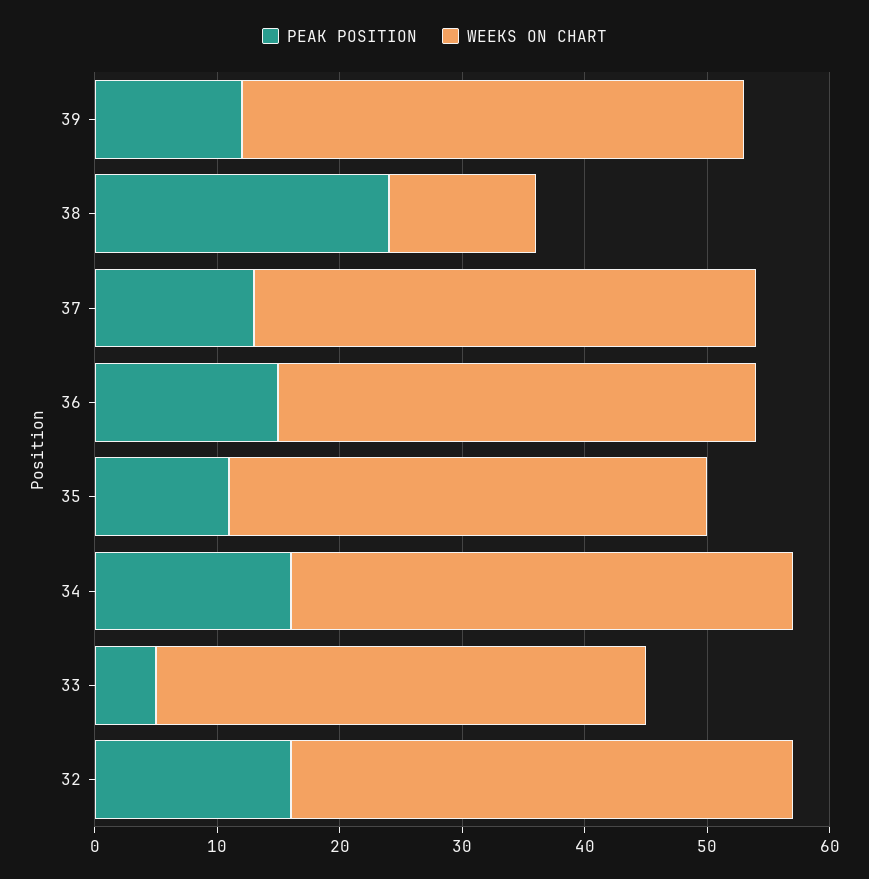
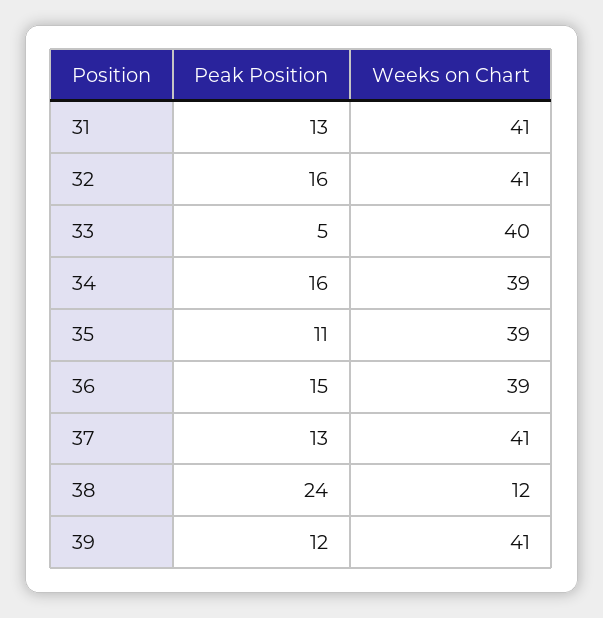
  {
    "PEAK POSITION": {
      "39": 12,
      "38": 24,
      "37": 13,
      "36": 15,
      "35": 11,
      "34": 16,
      "33": 5,
-     "32": 16
+     "32": 16,
+     "31": 13
    },
    "WEEKS ON CHART": {
      "39": 41,
      "38": 12,
      "37": 41,
      "36": 39,
      "35": 39,
-     "34": 41,
+     "34": 39,
      "33": 40,
-     "32": 41
+     "32": 41,
+     "31": 41
    }
  }

